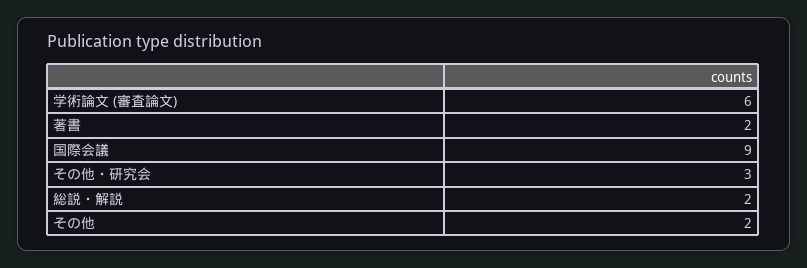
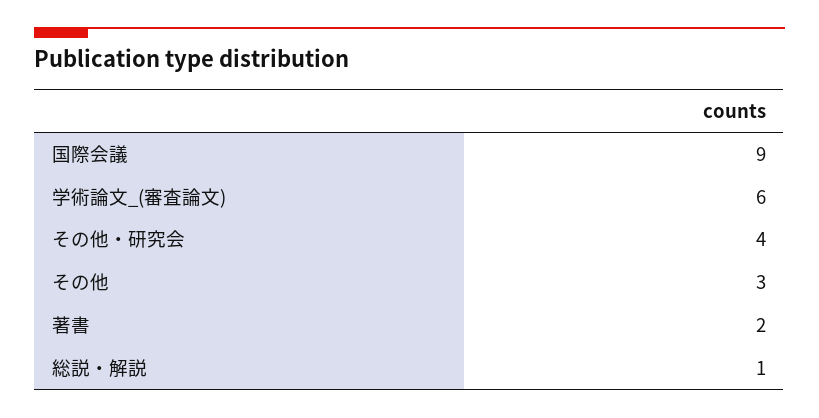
  {
    "学術論文 (審査論文)": 6,
    "著書": 2,
    "国際会議": 9,
-   "その他・研究会": 3,
+   "その他・研究会": 4,
-   "総説・解説": 2,
+   "総説・解説": 1,
-   "その他": 2
+   "その他": 3
  }

